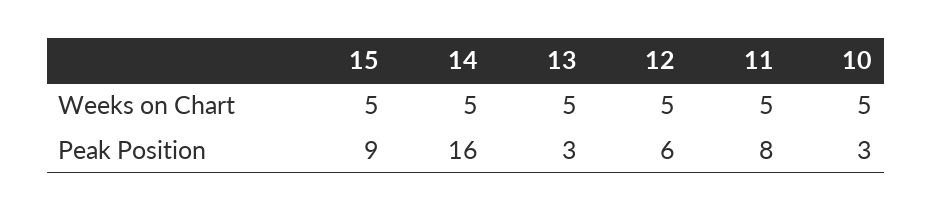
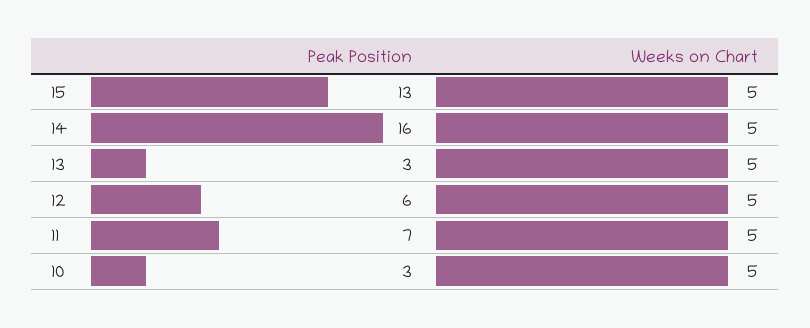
  {
    "15": {
      "Weeks on Chart": 5,
-     "Peak Position": 9
+     "Peak Position": 13
    },
    "14": {
      "Weeks on Chart": 5,
      "Peak Position": 16
    },
    "13": {
      "Weeks on Chart": 5,
      "Peak Position": 3
    },
    "12": {
      "Weeks on Chart": 5,
      "Peak Position": 6
    },
    "11": {
      "Weeks on Chart": 5,
-     "Peak Position": 8
+     "Peak Position": 7
    },
    "10": {
      "Weeks on Chart": 5,
      "Peak Position": 3
    }
  }

